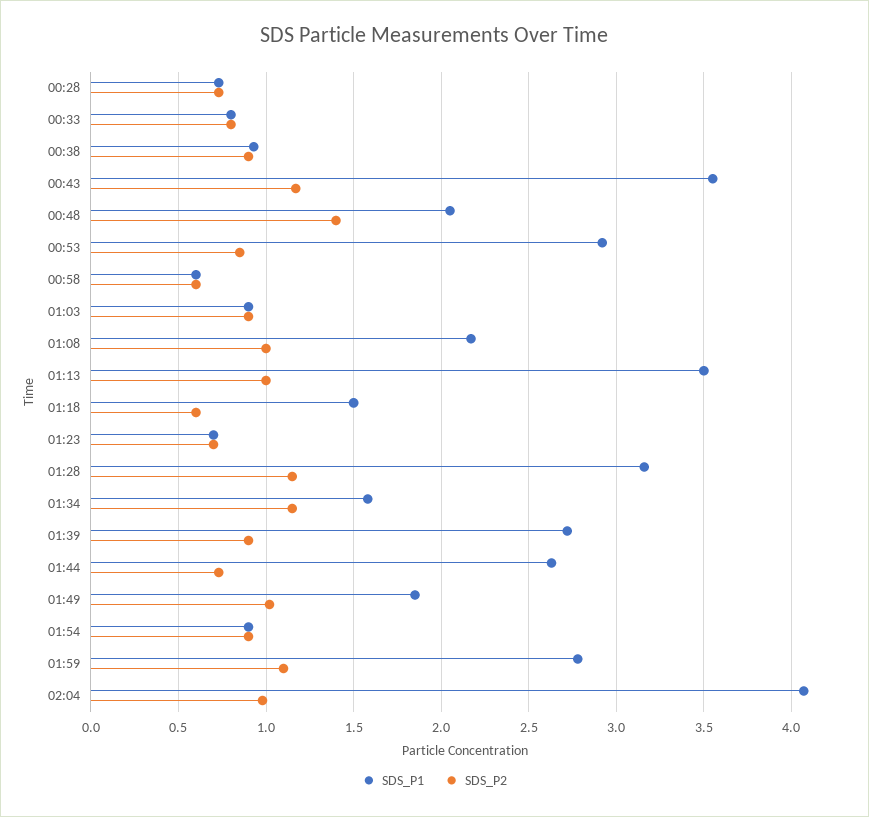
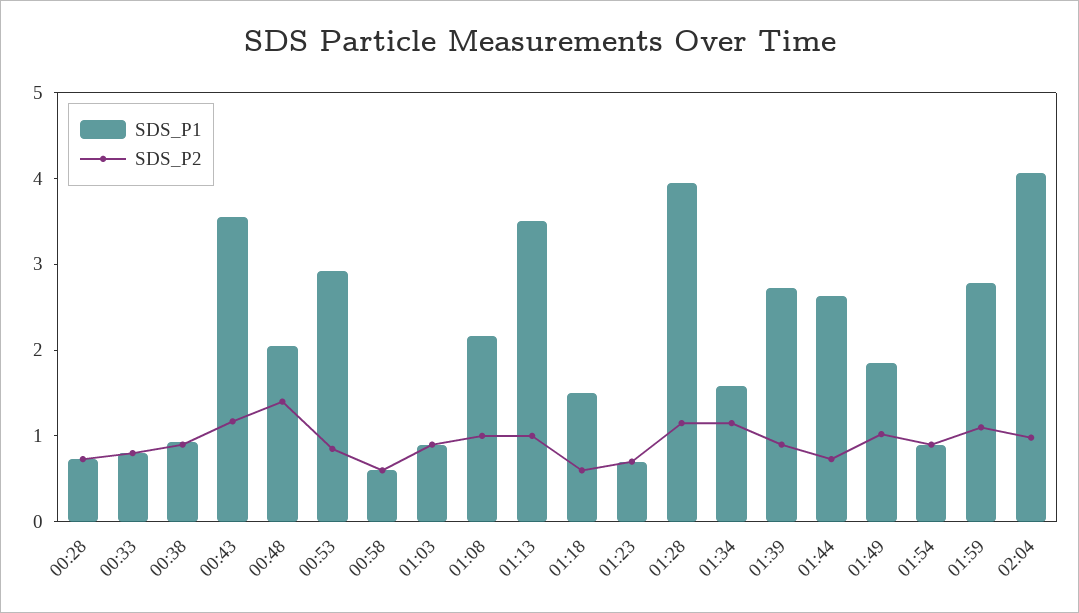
  {
    "SDS_P1": {
      "00:28": 0.75,
      "00:33": 0.8,
      "00:38": 0.95,
      "00:43": 3.55,
      "00:48": 2.05,
      "00:53": 2.9,
      "00:58": 0.6,
      "01:03": 0.9,
      "01:08": 2.15,
      "01:13": 3.5,
      "01:18": 1.5,
      "01:23": 0.7,
-     "01:28": 3.15,
+     "01:28": 4,
      "01:34": 1.6,
      "01:39": 2.7,
      "01:44": 2.65,
      "01:49": 1.85,
      "01:54": 0.9,
      "01:59": 2.8,
      "02:04": 4.05
    },
    "SDS_P2": {
      "00:28": 0.75,
      "00:33": 0.8,
      "00:38": 0.9,
      "00:43": 1.15,
      "00:48": 1.4,
      "00:53": 0.85,
      "00:58": 0.6,
      "01:03": 0.9,
      "01:08": 1,
      "01:13": 1,
      "01:18": 0.6,
      "01:23": 0.7,
      "01:28": 1.15,
      "01:34": 1.15,
      "01:39": 0.9,
      "01:44": 0.75,
      "01:49": 1,
      "01:54": 0.9,
      "01:59": 1.1,
      "02:04": 1
    }
  }

